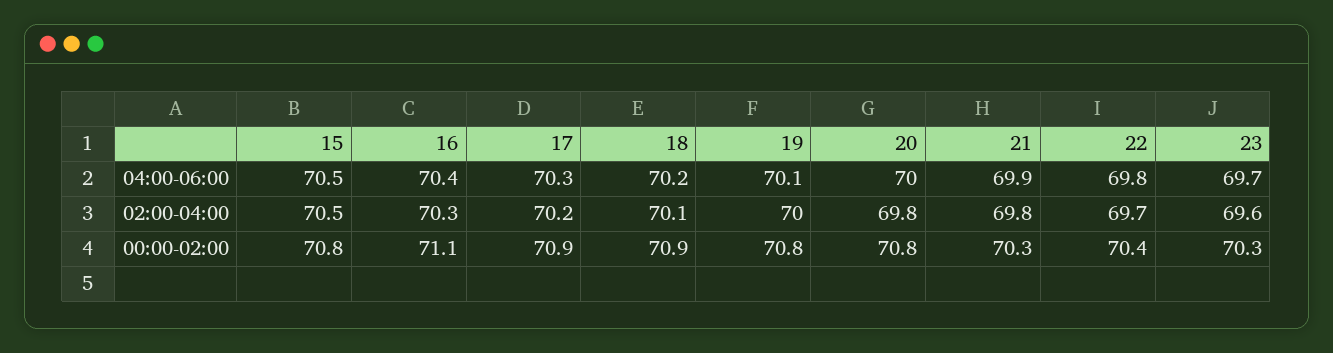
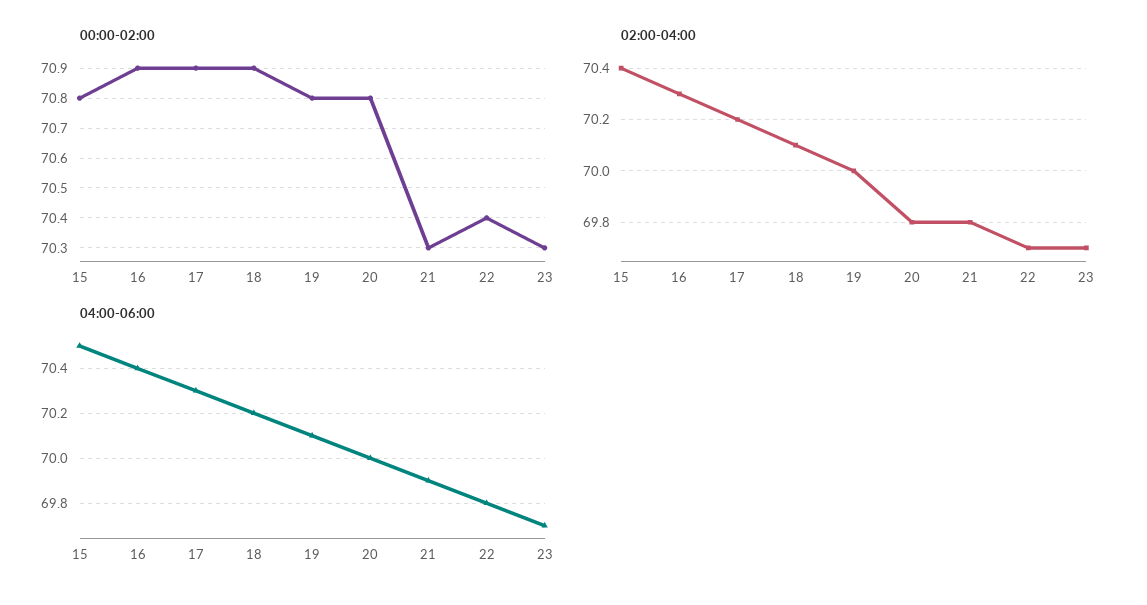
  {
    "04:00-06:00": {
      "15": 70.5,
      "16": 70.4,
      "17": 70.3,
      "18": 70.2,
      "19": 70.1,
      "20": 70,
      "21": 69.9,
      "22": 69.8,
      "23": 69.7
    },
    "02:00-04:00": {
-     "15": 70.5,
+     "15": 70.4,
      "16": 70.3,
      "17": 70.2,
      "18": 70.1,
      "19": 70,
      "20": 69.8,
      "21": 69.8,
      "22": 69.7,
-     "23": 69.6
+     "23": 69.7
    },
    "00:00-02:00": {
      "15": 70.8,
-     "16": 71.1,
+     "16": 70.9,
      "17": 70.9,
      "18": 70.9,
      "19": 70.8,
      "20": 70.8,
      "21": 70.3,
      "22": 70.4,
      "23": 70.3
    }
  }

